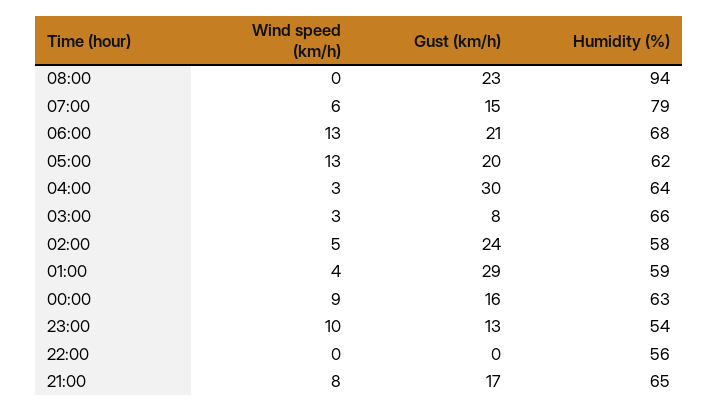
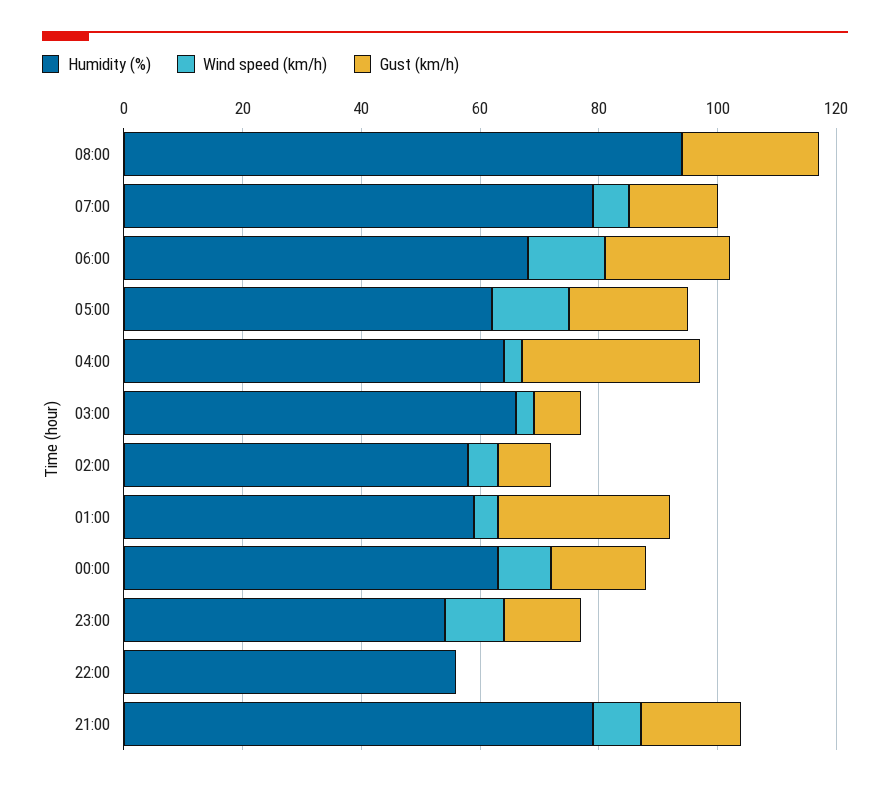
  {
    "Wind speed (km/h)": {
      "08:00": 0,
      "07:00": 6,
      "06:00": 13,
      "05:00": 13,
      "04:00": 3,
      "03:00": 3,
      "02:00": 5,
      "01:00": 4,
      "00:00": 9,
      "23:00": 10,
      "22:00": 0,
      "21:00": 8
    },
    "Gust (km/h)": {
      "08:00": 23,
      "07:00": 15,
      "06:00": 21,
      "05:00": 20,
      "04:00": 30,
      "03:00": 8,
-     "02:00": 24,
+     "02:00": 10,
      "01:00": 29,
      "00:00": 16,
      "23:00": 13,
      "22:00": 0,
      "21:00": 17
    },
    "Humidity (%)": {
      "08:00": 94,
      "07:00": 79,
      "06:00": 68,
      "05:00": 62,
      "04:00": 64,
      "03:00": 66,
      "02:00": 58,
      "01:00": 59,
      "00:00": 63,
      "23:00": 54,
      "22:00": 56,
-     "21:00": 65
+     "21:00": 80
    }
  }

